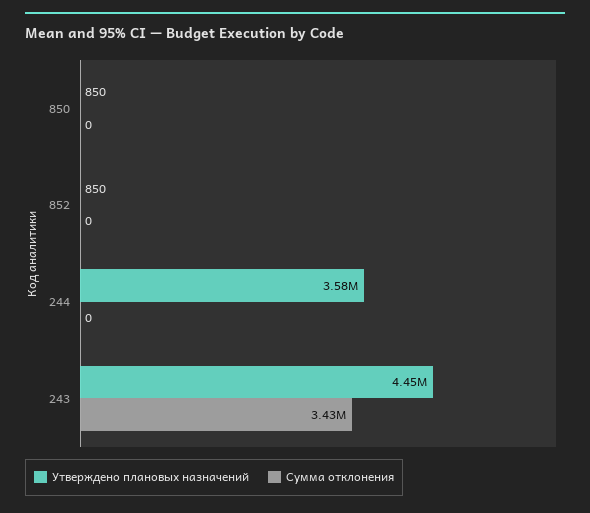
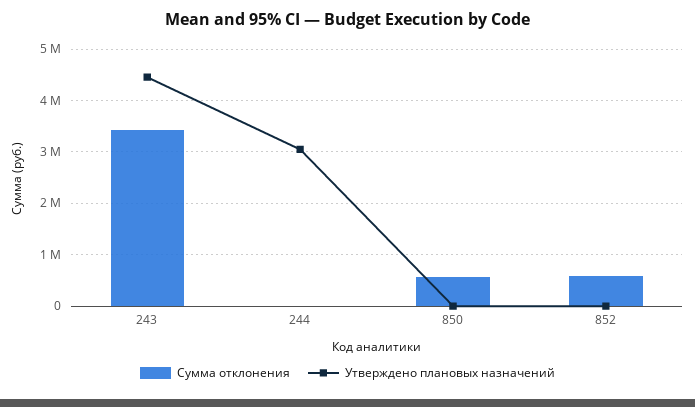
  {
    "Утверждено плановых назначений": {
      "850": 850,
      "852": 850,
-     "244": 3580000,
+     "244": 3000000,
      "243": 4450000
    },
    "Сумма отклонения": {
-     "850": 0,
+     "850": 600000,
-     "852": 0,
+     "852": 600000,
      "244": 0,
      "243": 3430000
    }
  }

